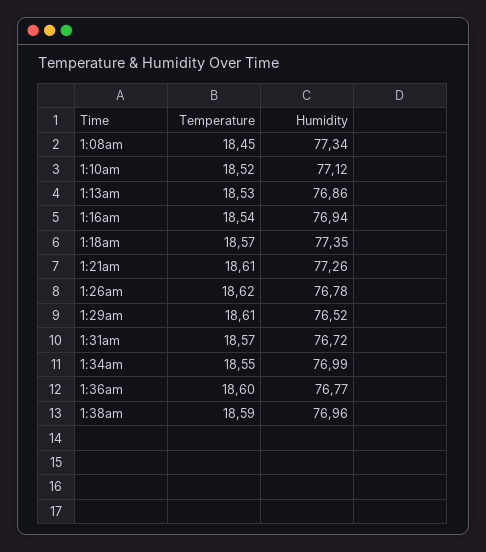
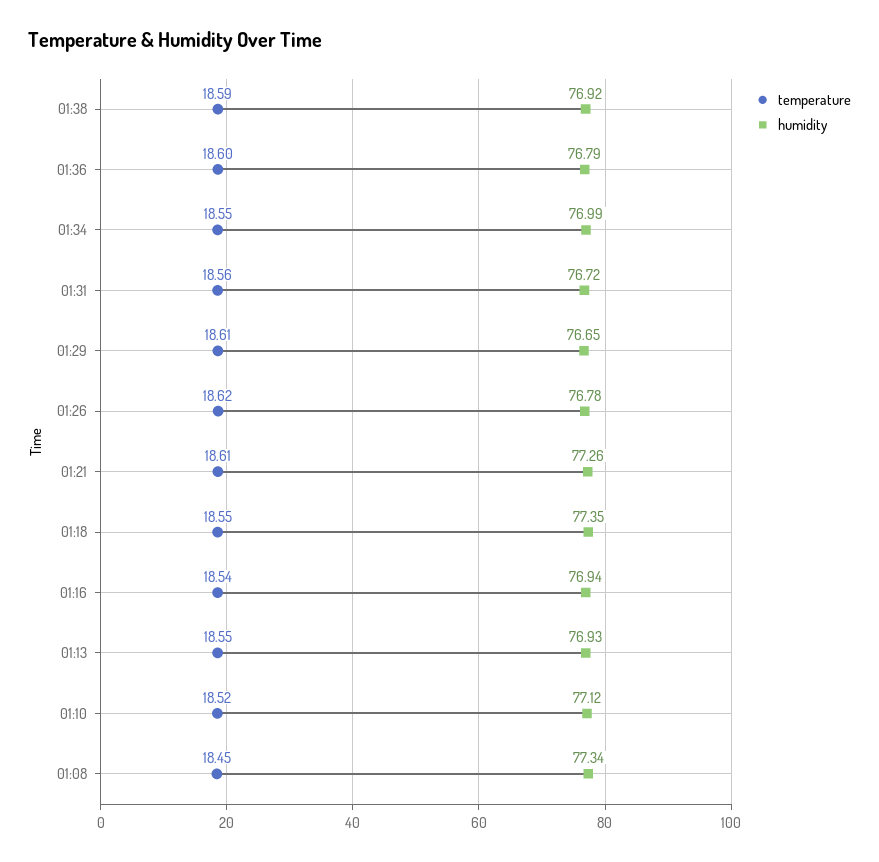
  {
    "Temperature": {
      "1:08am": 18.45,
      "1:10am": 18.52,
-     "1:13am": 18.53,
+     "1:13am": 18.55,
      "1:16am": 18.54,
-     "1:18am": 18.57,
+     "1:18am": 18.55,
      "1:21am": 18.61,
      "1:26am": 18.62,
      "1:29am": 18.61,
-     "1:31am": 18.57,
+     "1:31am": 18.56,
      "1:34am": 18.55,
      "1:36am": 18.6,
      "1:38am": 18.59
    },
    "Humidity": {
      "1:08am": 77.34,
      "1:10am": 77.12,
-     "1:13am": 76.86,
+     "1:13am": 76.93,
      "1:16am": 76.94,
      "1:18am": 77.35,
      "1:21am": 77.26,
      "1:26am": 76.78,
-     "1:29am": 76.52,
+     "1:29am": 76.65,
      "1:31am": 76.72,
      "1:34am": 76.99,
-     "1:36am": 76.77,
+     "1:36am": 76.79,
-     "1:38am": 76.96
+     "1:38am": 76.92
    }
  }

